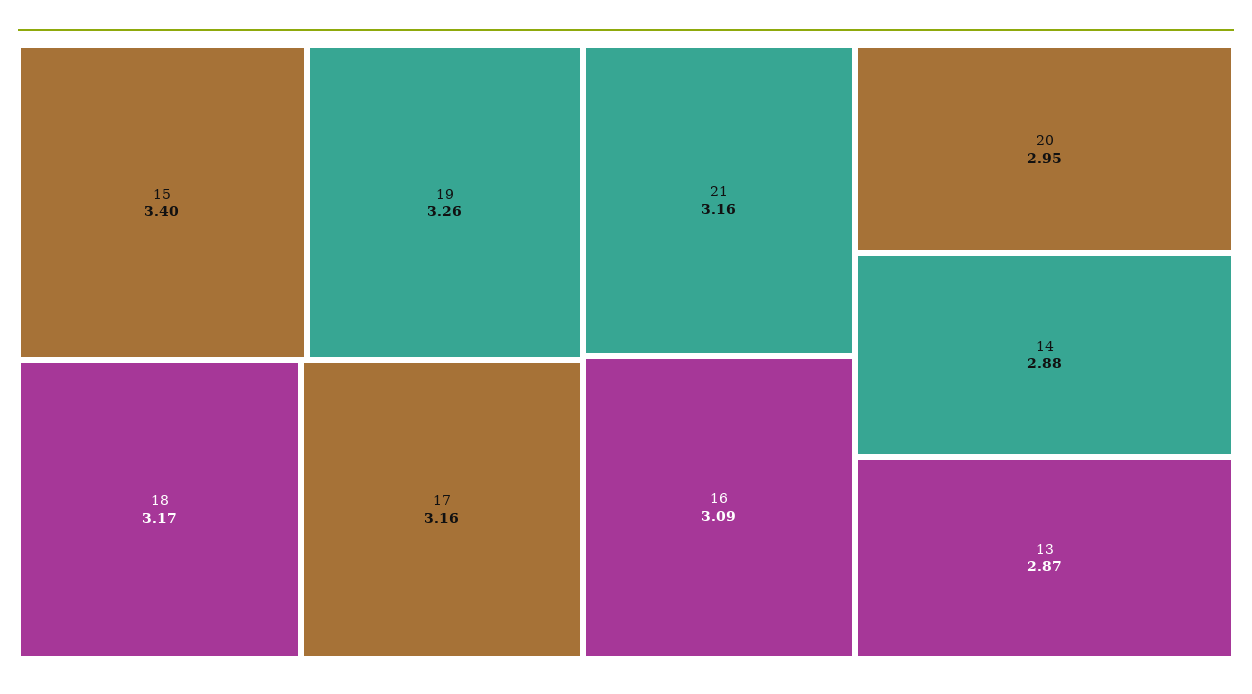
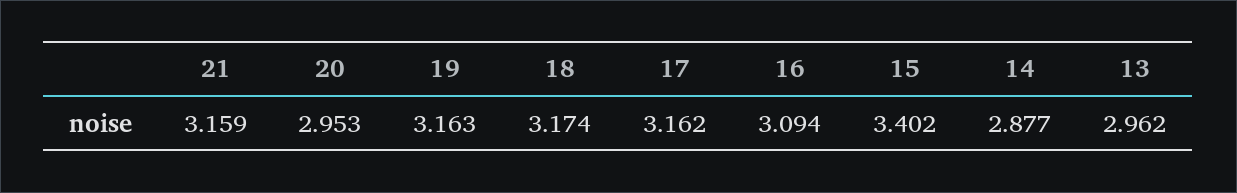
  {
    "15": 3.402,
-   "19": 3.26,
+   "19": 3.163,
    "18": 3.174,
    "17": 3.162,
    "21": 3.159,
    "16": 3.094,
    "20": 2.953,
    "14": 2.877,
-   "13": 2.87
+   "13": 2.962
  }

